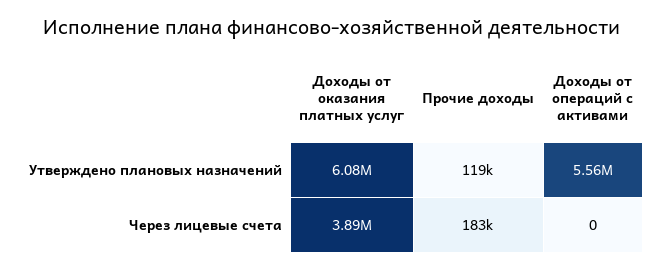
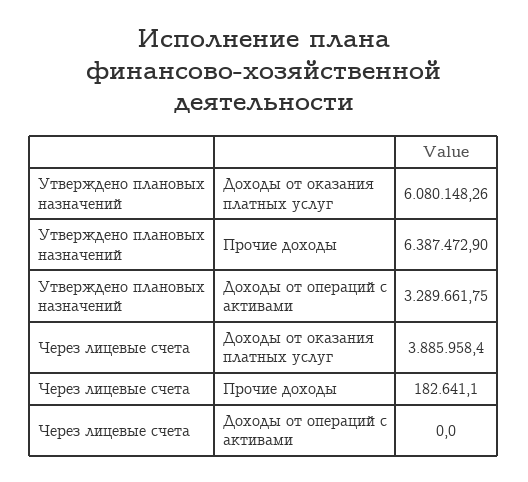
  {
    "Доходы от оказания платных услуг": {
      "Утверждено плановых назначений": 6080148.26,
      "Через лицевые счета": 3885958.4
    },
    "Прочие доходы": {
-     "Утверждено плановых назначений": 119000,
+     "Утверждено плановых назначений": 6387472.9,
      "Через лицевые счета": 182641.1
    },
    "Доходы от операций с активами": {
-     "Утверждено плановых назначений": 5560000,
+     "Утверждено плановых назначений": 3289661.75,
      "Через лицевые счета": 0
    }
  }

